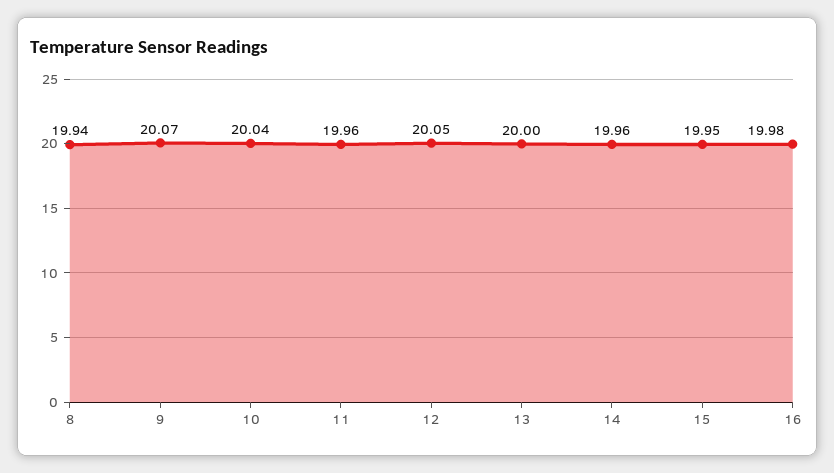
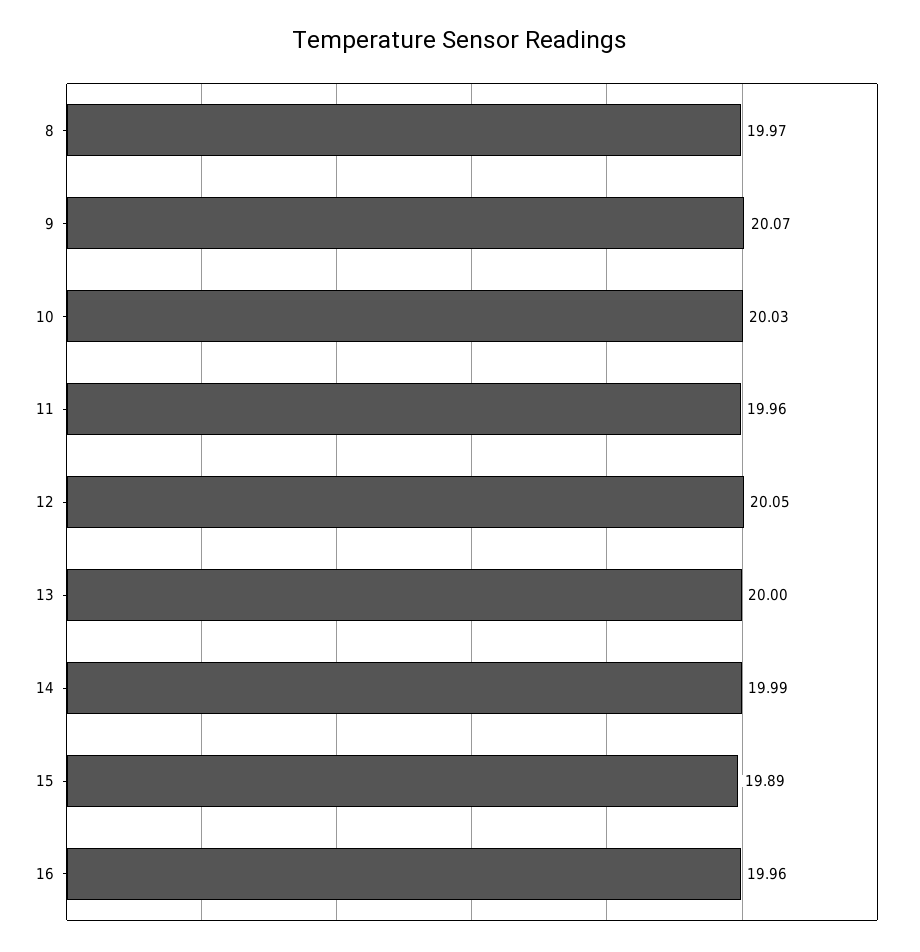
  {
-   "8": 19.94,
+   "8": 19.97,
    "9": 20.07,
-   "10": 20.04,
+   "10": 20.03,
    "11": 19.96,
    "12": 20.05,
    "13": 20,
-   "14": 19.96,
+   "14": 19.99,
-   "15": 19.95,
+   "15": 19.89,
-   "16": 19.98
+   "16": 19.96
  }

